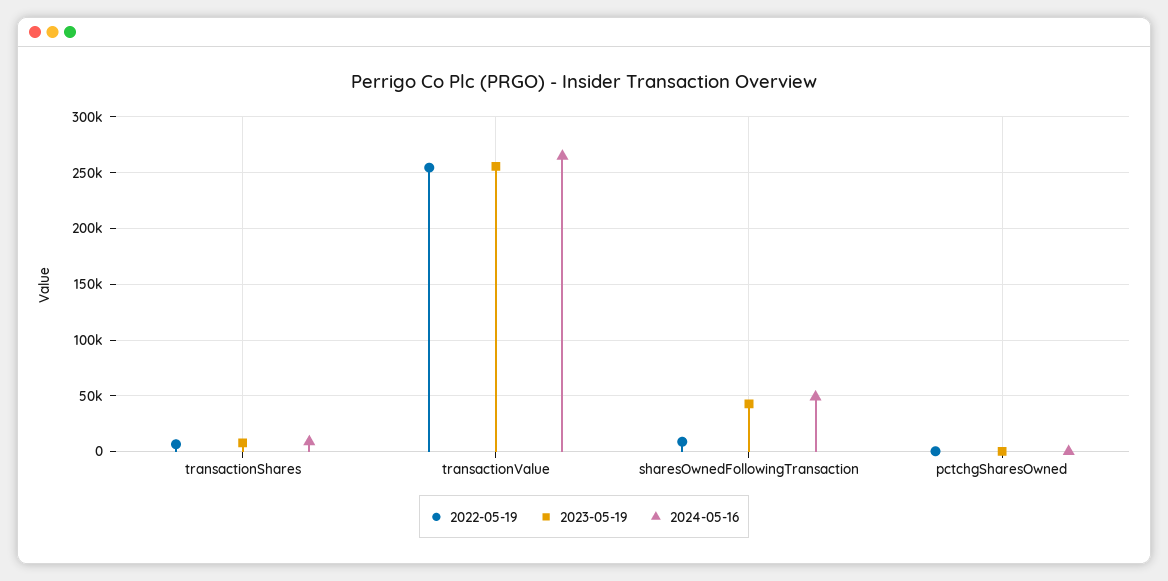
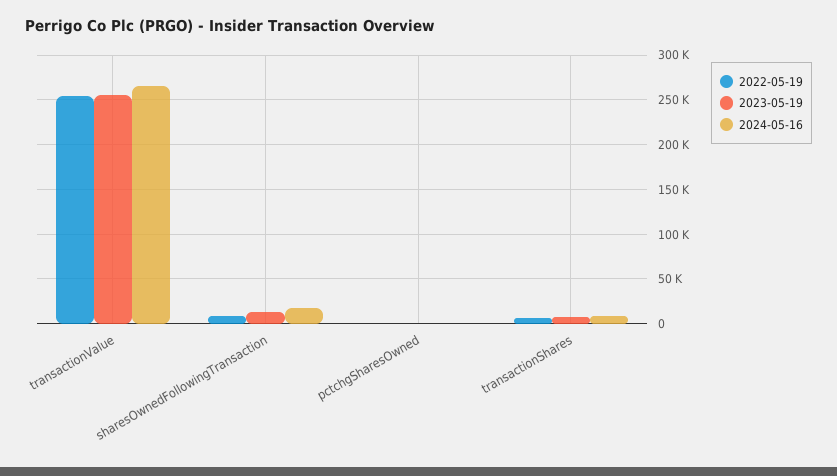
  {
    "2022-05-19": {
      "transactionShares": 10000,
      "transactionValue": 250000,
      "sharesOwnedFollowingTransaction": 10000,
      "pctchgSharesOwned": 0
    },
    "2023-05-19": {
      "transactionShares": 10000,
      "transactionValue": 260000,
-     "sharesOwnedFollowingTransaction": 40000,
+     "sharesOwnedFollowingTransaction": 10000,
      "pctchgSharesOwned": 0
    },
    "2024-05-16": {
      "transactionShares": 10000,
      "transactionValue": 260000,
-     "sharesOwnedFollowingTransaction": 50000,
+     "sharesOwnedFollowingTransaction": 20000,
      "pctchgSharesOwned": 0
    }
  }

